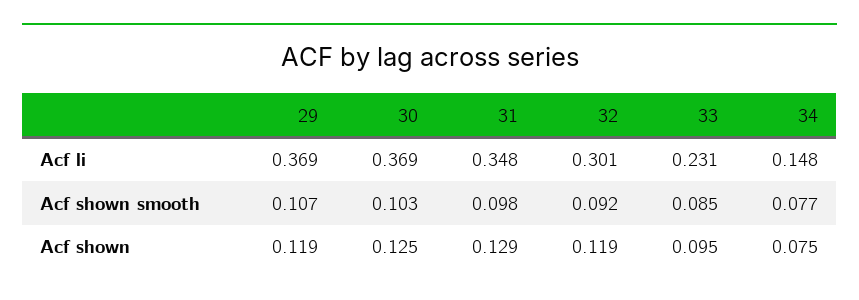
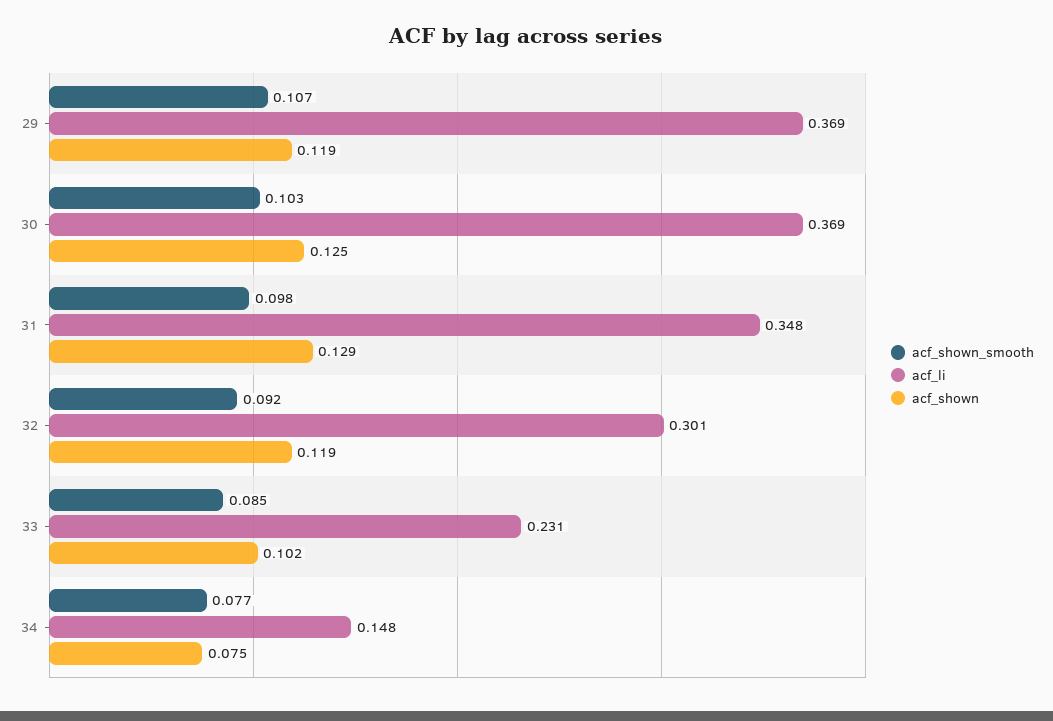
  {
    "Acf li": {
      "29": 0.369,
      "30": 0.369,
      "31": 0.348,
      "32": 0.301,
      "33": 0.231,
      "34": 0.148
    },
    "Acf shown smooth": {
      "29": 0.107,
      "30": 0.103,
      "31": 0.098,
      "32": 0.092,
      "33": 0.085,
      "34": 0.077
    },
    "Acf shown": {
      "29": 0.119,
      "30": 0.125,
      "31": 0.129,
      "32": 0.119,
-     "33": 0.095,
+     "33": 0.102,
      "34": 0.075
    }
  }

